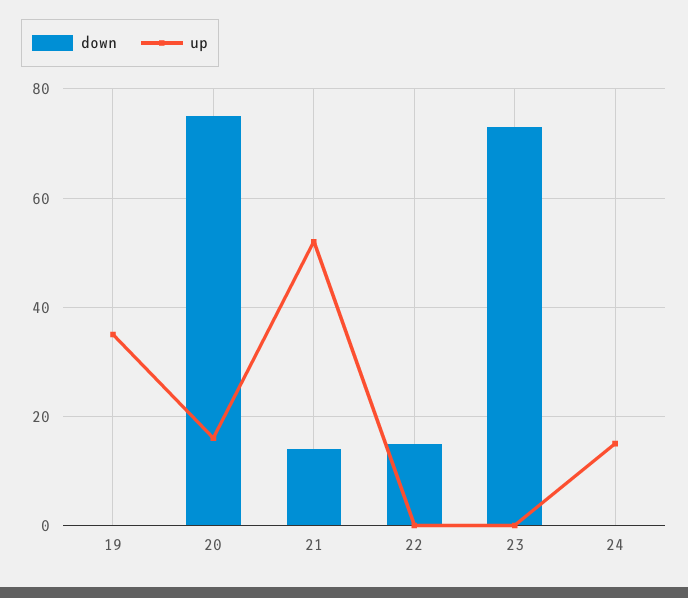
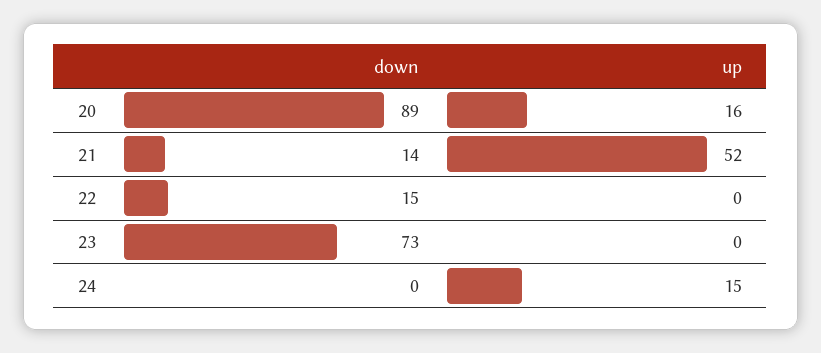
  {
    "down": {
-     "19": 0,
-     "20": 75,
+     "20": 89,
      "21": 14,
      "22": 15,
      "23": 73,
      "24": 0
    },
    "up": {
-     "19": 35,
      "20": 16,
      "21": 52,
      "22": 0,
      "23": 0,
      "24": 15
    }
  }

